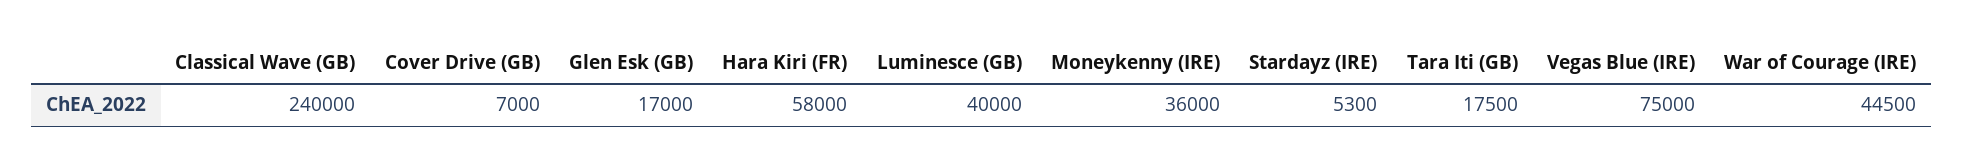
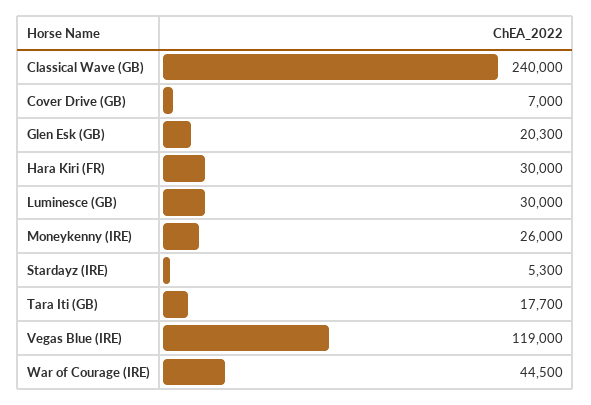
  {
    "Classical Wave (GB)": 240000,
    "Cover Drive (GB)": 7000,
-   "Glen Esk (GB)": 17000,
+   "Glen Esk (GB)": 20300,
-   "Hara Kiri (FR)": 58000,
+   "Hara Kiri (FR)": 30000,
-   "Luminesce (GB)": 40000,
+   "Luminesce (GB)": 30000,
-   "Moneykenny (IRE)": 36000,
+   "Moneykenny (IRE)": 26000,
    "Stardayz (IRE)": 5300,
-   "Tara Iti (GB)": 17500,
+   "Tara Iti (GB)": 17700,
-   "Vegas Blue (IRE)": 75000,
+   "Vegas Blue (IRE)": 119000,
    "War of Courage (IRE)": 44500
  }

